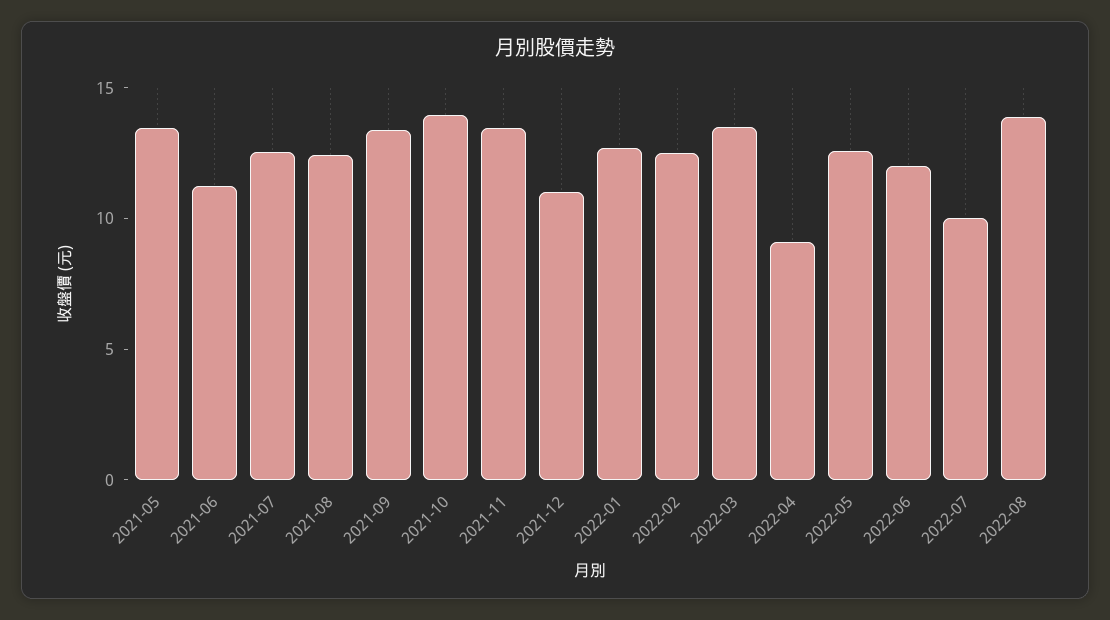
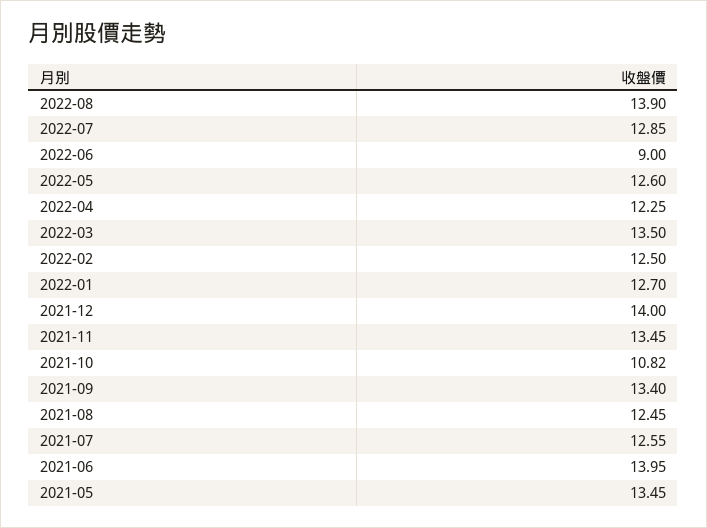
  {
    "2021-05": 13.45,
-   "2021-06": 11,
+   "2021-06": 13.95,
    "2021-07": 12.55,
    "2021-08": 12.45,
    "2021-09": 13.4,
-   "2021-10": 14,
+   "2021-10": 10.82,
    "2021-11": 13.45,
-   "2021-12": 11,
+   "2021-12": 14,
    "2022-01": 12.7,
    "2022-02": 12.5,
    "2022-03": 13.5,
-   "2022-04": 9,
+   "2022-04": 12.25,
    "2022-05": 12.6,
-   "2022-06": 12,
+   "2022-06": 9,
-   "2022-07": 10,
+   "2022-07": 12.85,
    "2022-08": 13.9
  }

